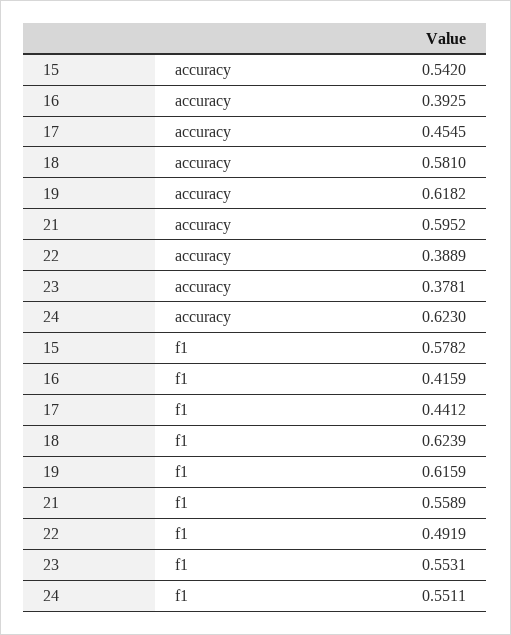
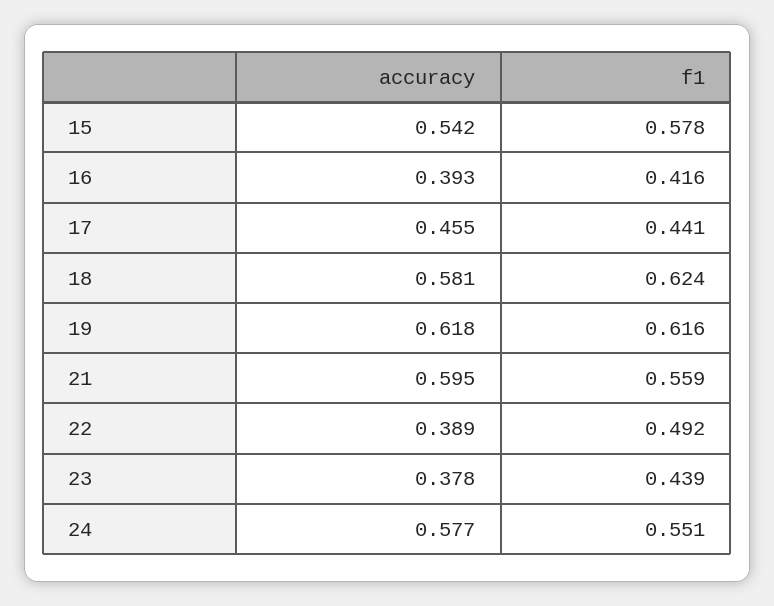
  {
    "15": {
      "accuracy": 0.542,
      "f1": 0.5782
    },
    "16": {
      "accuracy": 0.3925,
      "f1": 0.4159
    },
    "17": {
      "accuracy": 0.4545,
      "f1": 0.4412
    },
    "18": {
      "accuracy": 0.581,
      "f1": 0.6239
    },
    "19": {
      "accuracy": 0.6182,
      "f1": 0.6159
    },
    "21": {
      "accuracy": 0.5952,
      "f1": 0.5589
    },
    "22": {
      "accuracy": 0.3889,
      "f1": 0.4919
    },
    "23": {
      "accuracy": 0.3781,
-     "f1": 0.5531
+     "f1": 0.439
    },
    "24": {
-     "accuracy": 0.623,
+     "accuracy": 0.577,
      "f1": 0.5511
    }
  }

